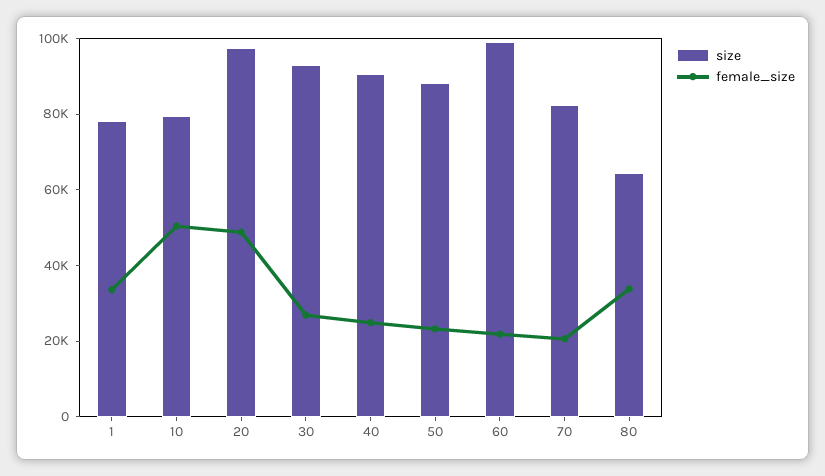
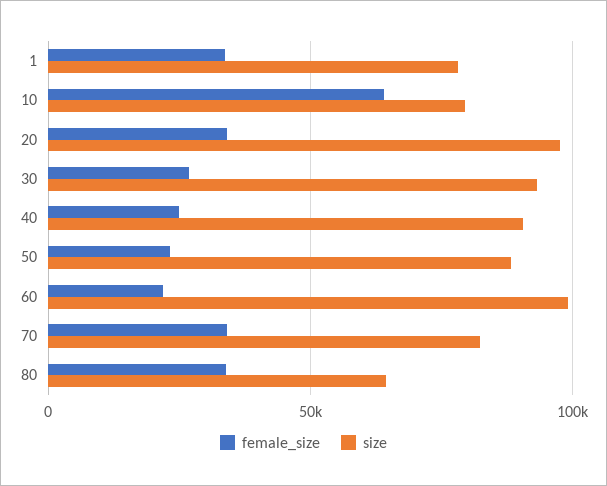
  {
    "size": {
      "1": 80000,
      "10": 80000,
      "20": 100000,
      "30": 95000,
      "40": 90000,
      "50": 90000,
      "60": 100000,
      "70": 80000,
      "80": 65000
    },
    "female_size": {
      "1": 35000,
-     "10": 50000,
+     "10": 65000,
-     "20": 50000,
+     "20": 35000,
      "30": 25000,
      "40": 25000,
      "50": 25000,
      "60": 20000,
-     "70": 20000,
+     "70": 35000,
      "80": 35000
    }
  }

